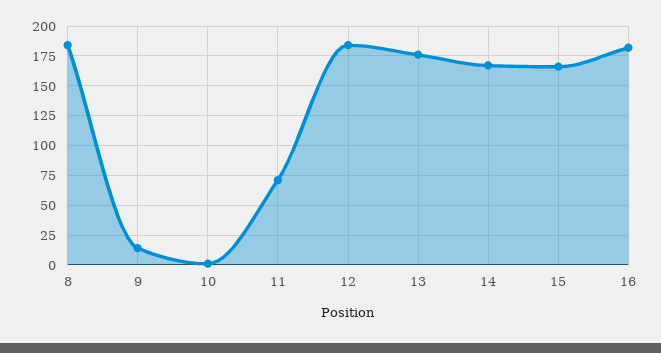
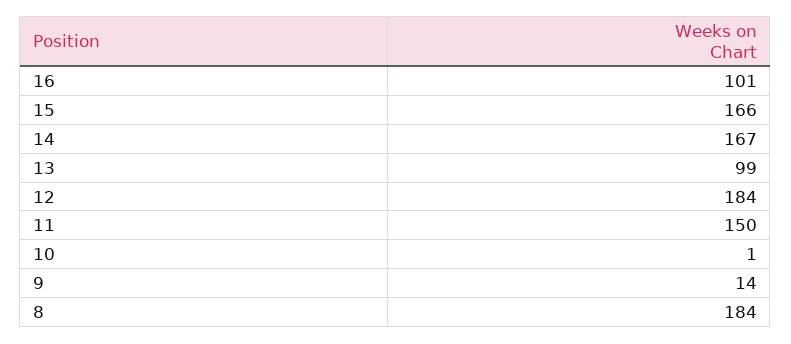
  {
    "8": 184,
    "9": 14,
    "10": 1,
-   "11": 75,
+   "11": 150,
    "12": 184,
-   "13": 175,
+   "13": 99,
    "14": 167,
    "15": 166,
-   "16": 175
+   "16": 101
  }

